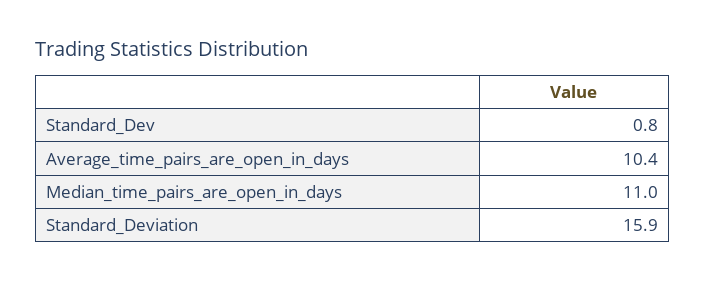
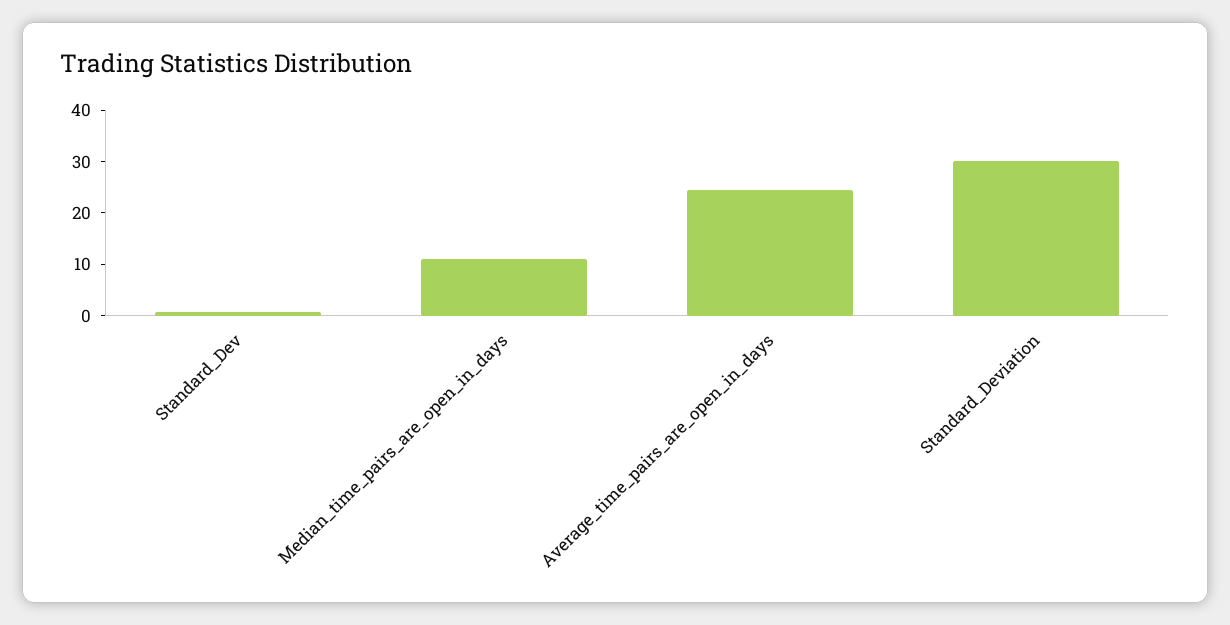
  {
    "Standard_Dev": 0.8,
-   "Average_time_pairs_are_open_in_days": 10.4,
+   "Average_time_pairs_are_open_in_days": 24,
    "Median_time_pairs_are_open_in_days": 11,
-   "Standard_Deviation": 15.9
+   "Standard_Deviation": 30
  }

